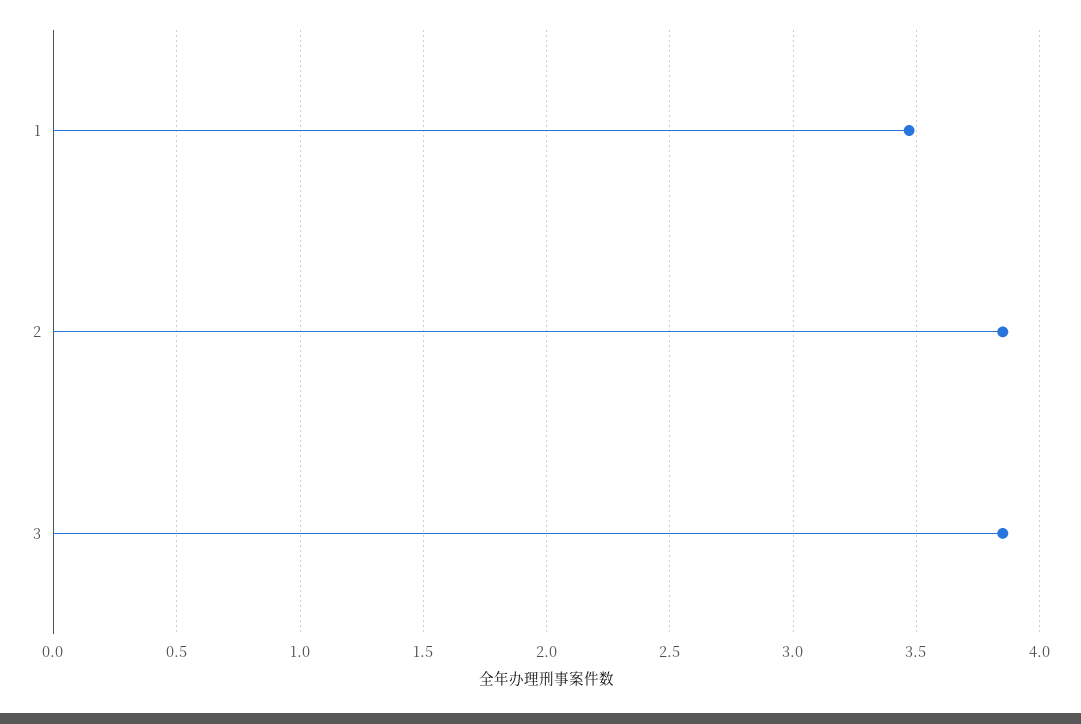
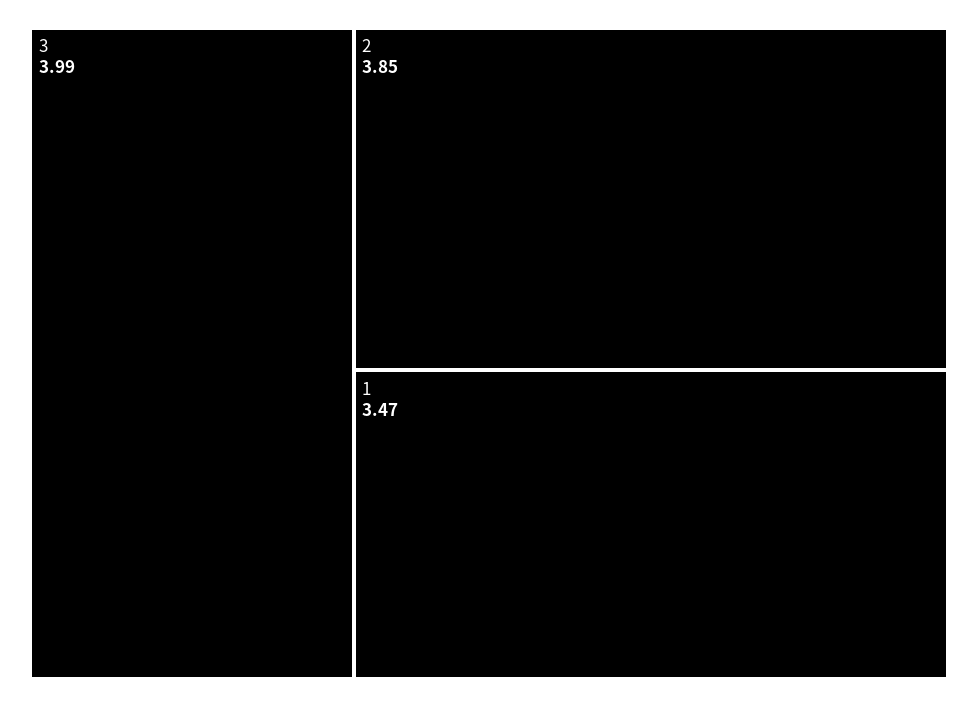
  {
    "1": 3.47,
    "2": 3.85,
-   "3": 3.85
+   "3": 3.99
  }

